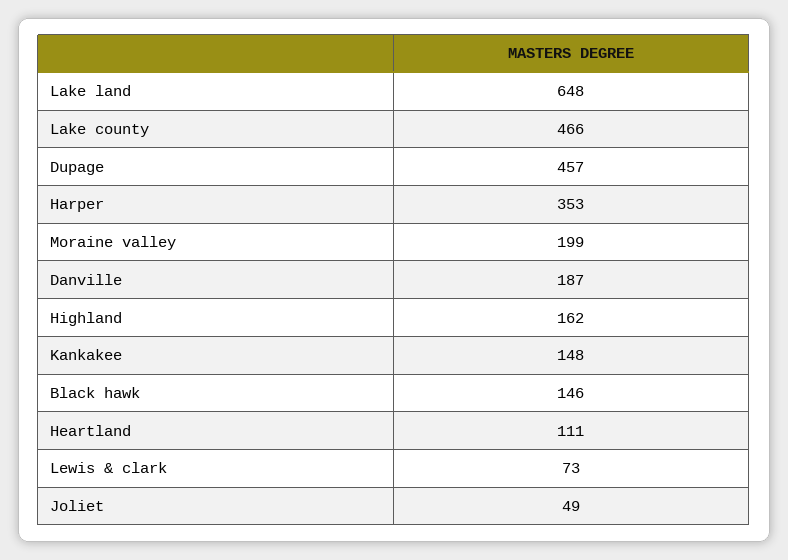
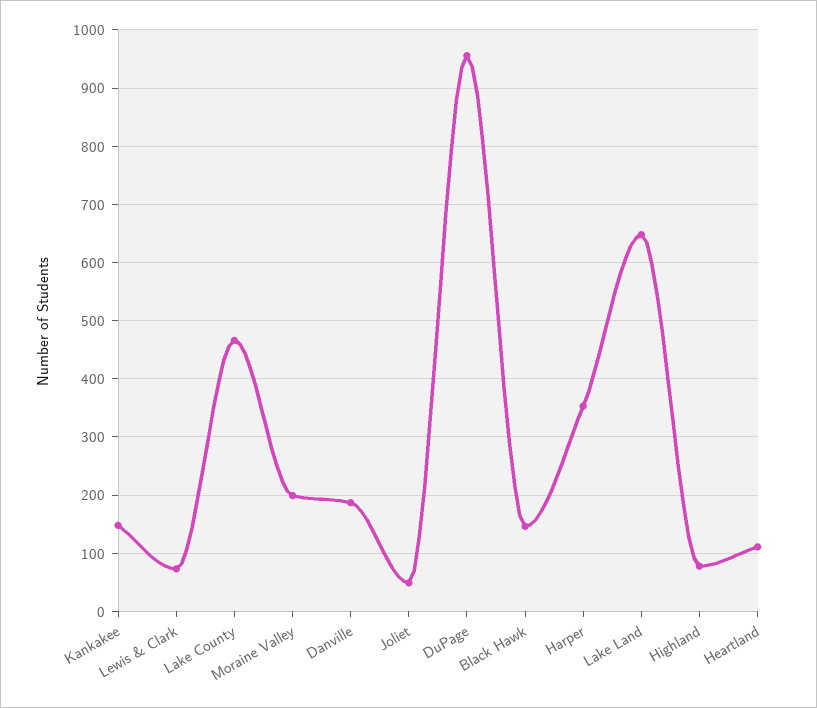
  {
    "Lake land": 648,
    "Lake county": 466,
-   "Dupage": 457,
+   "Dupage": 960,
    "Harper": 353,
    "Moraine valley": 199,
    "Danville": 187,
-   "Highland": 162,
+   "Highland": 80,
    "Kankakee": 148,
    "Black hawk": 146,
    "Heartland": 111,
    "Lewis & clark": 73,
    "Joliet": 49
  }

